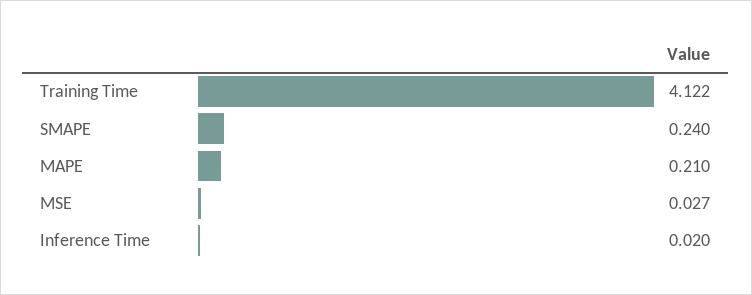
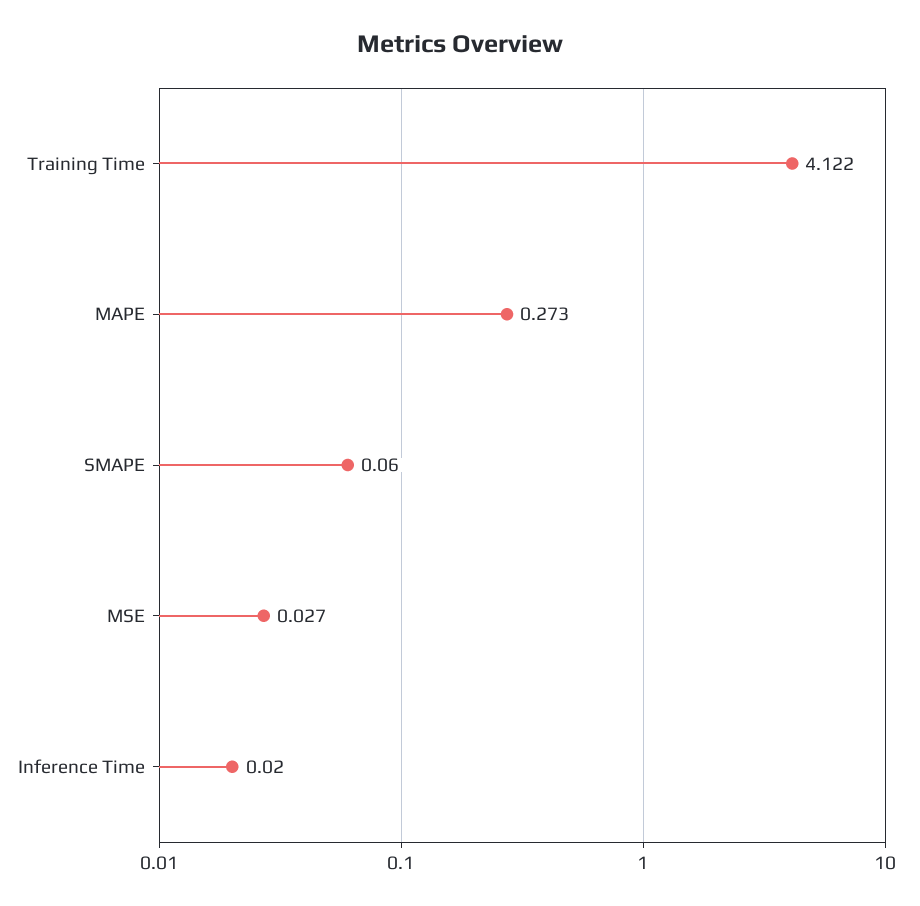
  {
    "Training Time": 4.122,
-   "SMAPE": 0.24,
+   "SMAPE": 0.06,
-   "MAPE": 0.21,
+   "MAPE": 0.273,
    "MSE": 0.027,
    "Inference Time": 0.02
  }

